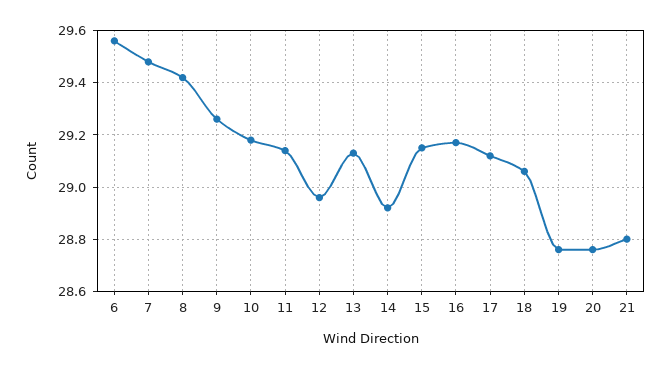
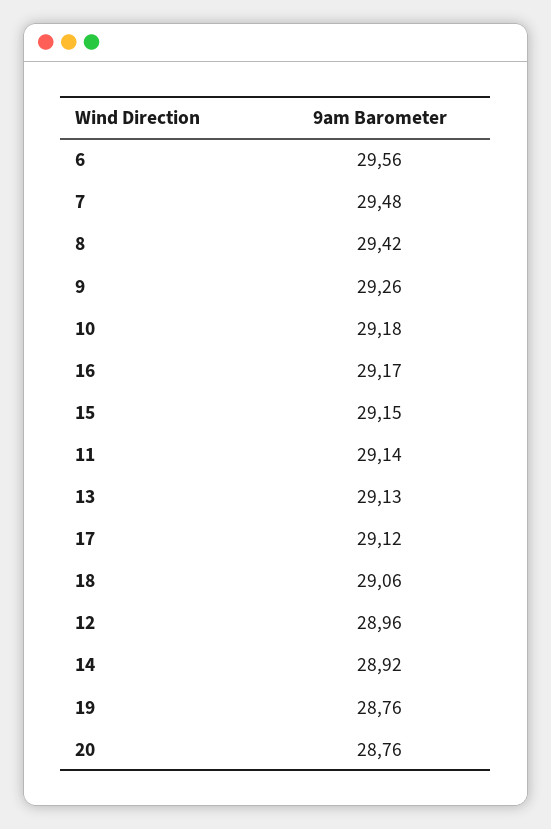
  {
    "6": 29.56,
    "7": 29.48,
    "8": 29.42,
    "9": 29.26,
    "10": 29.18,
    "11": 29.14,
    "12": 28.96,
    "13": 29.13,
    "14": 28.92,
    "15": 29.15,
    "16": 29.17,
    "17": 29.12,
    "18": 29.06,
    "19": 28.76,
-   "20": 28.76,
+   "20": 28.76
-   "21": 28.8
  }

